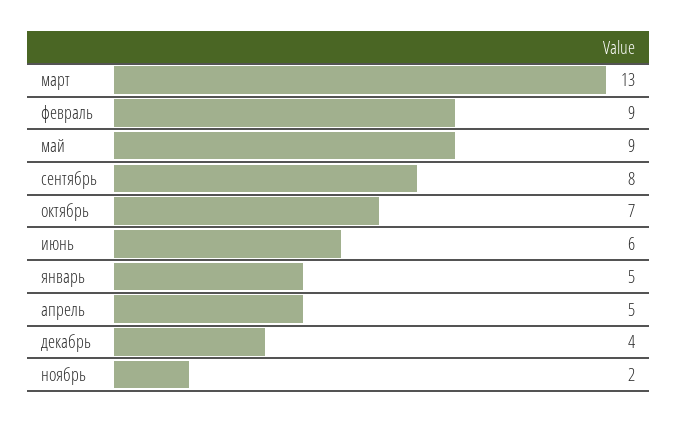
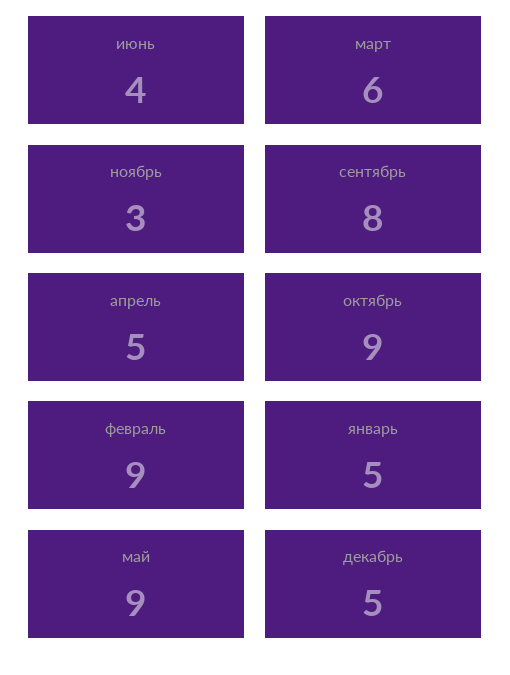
  {
-   "март": 13,
+   "март": 6,
    "февраль": 9,
    "май": 9,
    "сентябрь": 8,
-   "октябрь": 7,
+   "октябрь": 9,
-   "июнь": 6,
+   "июнь": 4,
    "январь": 5,
    "апрель": 5,
-   "декабрь": 4,
+   "декабрь": 5,
-   "ноябрь": 2
+   "ноябрь": 3
  }

